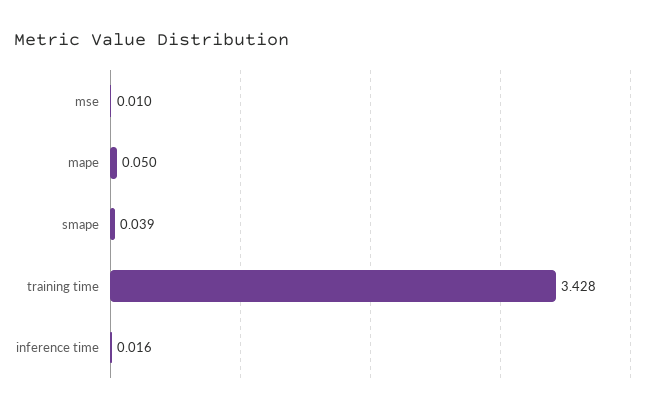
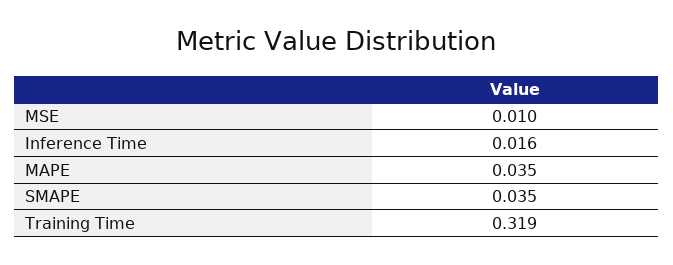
  {
    "mse": 0.01,
-   "mape": 0.05,
+   "mape": 0.035,
-   "smape": 0.039,
+   "smape": 0.035,
-   "training time": 3.428,
+   "training time": 0.319,
    "inference time": 0.016
  }

